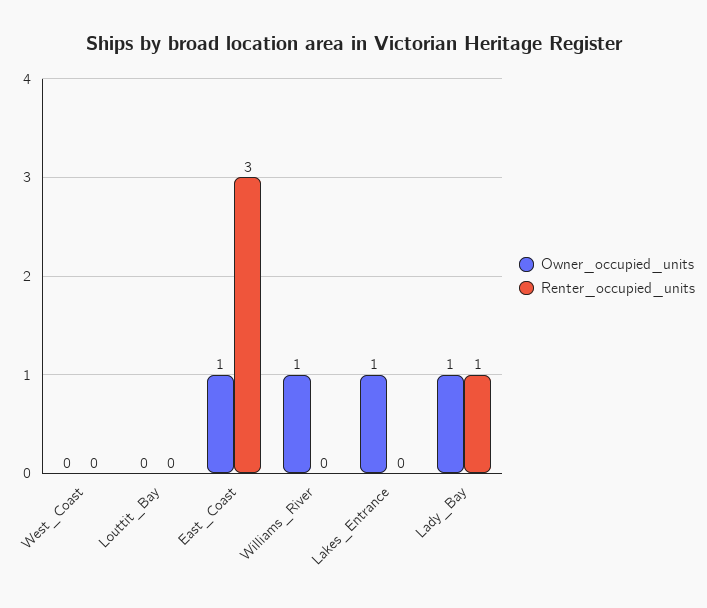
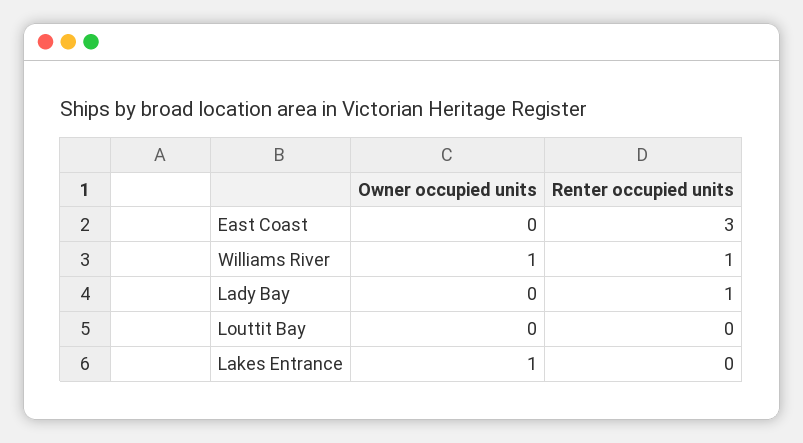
  {
    "Owner_occupied_units": {
-     "West_Coast": 0,
      "Louttit_Bay": 0,
-     "East_Coast": 1,
+     "East_Coast": 0,
      "Williams_River": 1,
      "Lakes_Entrance": 1,
-     "Lady_Bay": 1
+     "Lady_Bay": 0
    },
    "Renter_occupied_units": {
-     "West_Coast": 0,
      "Louttit_Bay": 0,
      "East_Coast": 3,
-     "Williams_River": 0,
+     "Williams_River": 1,
      "Lakes_Entrance": 0,
      "Lady_Bay": 1
    }
  }

